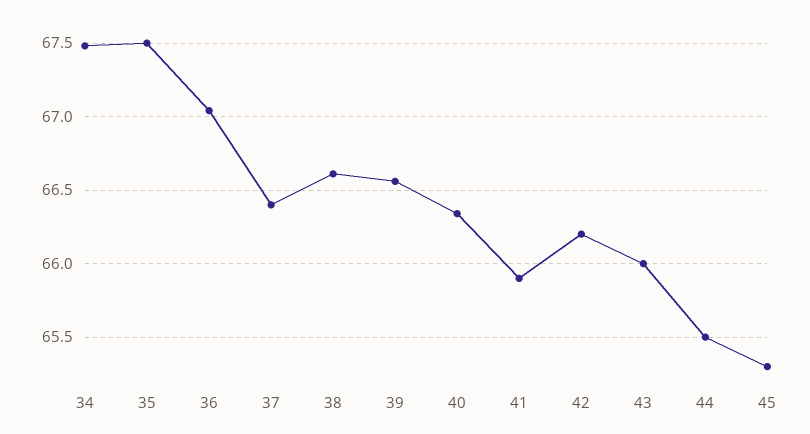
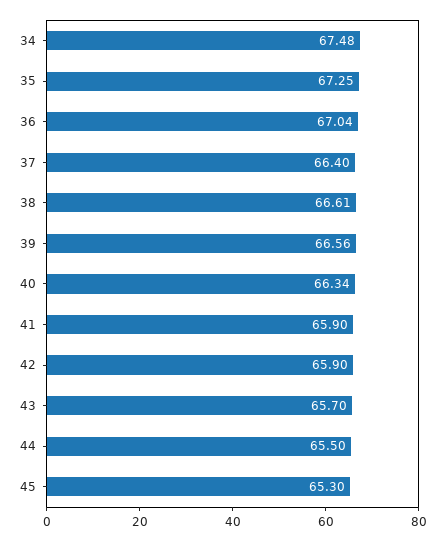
  {
    "34": 67.48,
-   "35": 67.5,
+   "35": 67.25,
    "36": 67.04,
    "37": 66.4,
    "38": 66.61,
    "39": 66.56,
    "40": 66.34,
    "41": 65.9,
-   "42": 66.2,
+   "42": 65.9,
-   "43": 66,
+   "43": 65.7,
    "44": 65.5,
    "45": 65.3
  }

